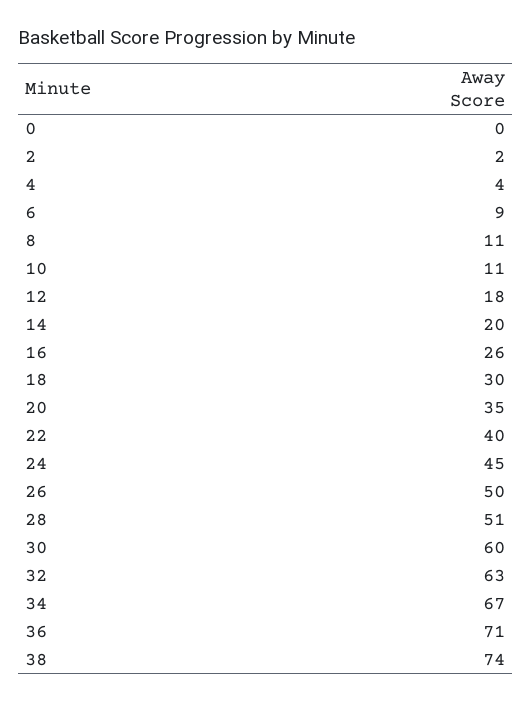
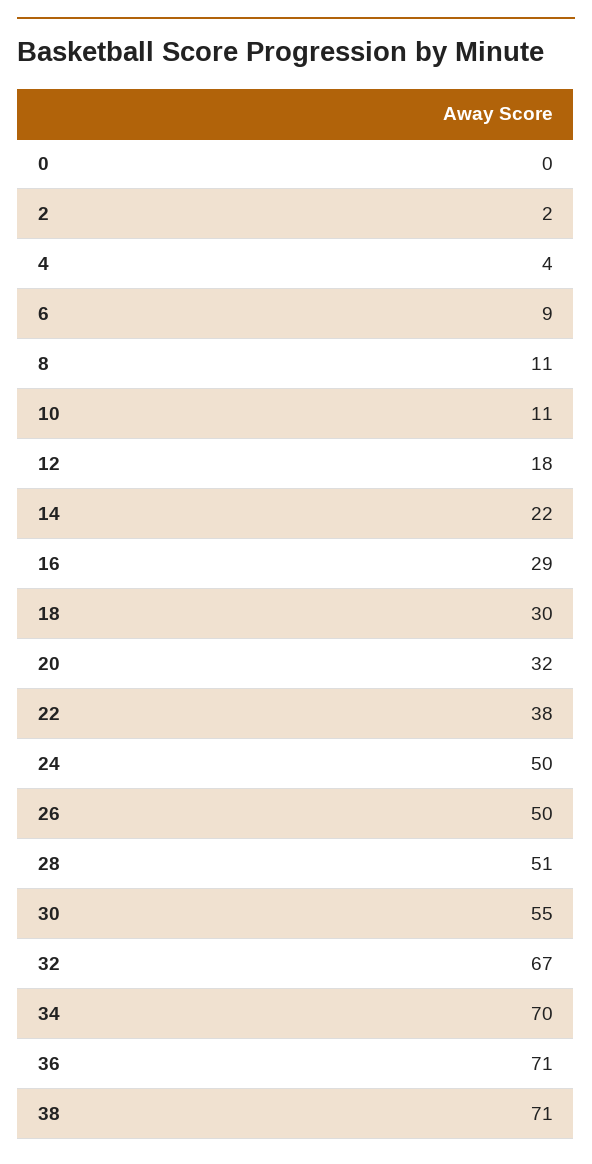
  {
    "0": 0,
    "2": 2,
    "4": 4,
    "6": 9,
    "8": 11,
    "10": 11,
    "12": 18,
-   "14": 20,
+   "14": 22,
-   "16": 26,
+   "16": 29,
    "18": 30,
-   "20": 35,
+   "20": 32,
-   "22": 40,
+   "22": 38,
-   "24": 45,
+   "24": 50,
    "26": 50,
    "28": 51,
-   "30": 60,
+   "30": 55,
-   "32": 63,
+   "32": 67,
-   "34": 67,
+   "34": 70,
    "36": 71,
-   "38": 74
+   "38": 71
  }

